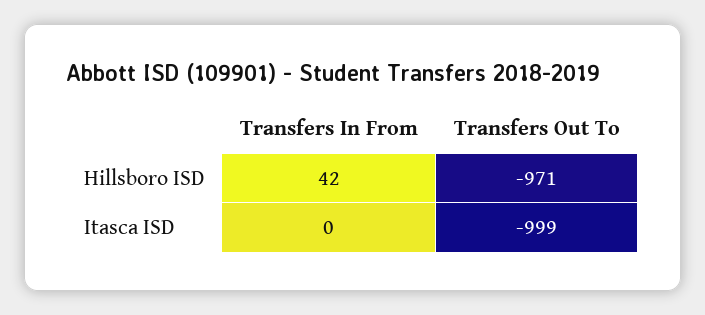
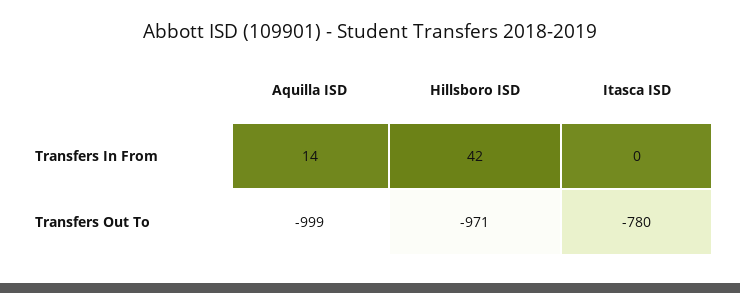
  {
    "Transfers In From": {
      "Hillsboro ISD": 42,
-     "Itasca ISD": 0
+     "Itasca ISD": 0,
+     "Aquilla ISD": 14
    },
    "Transfers Out To": {
      "Hillsboro ISD": -971,
-     "Itasca ISD": -999
+     "Itasca ISD": -780,
+     "Aquilla ISD": -999
    }
  }

